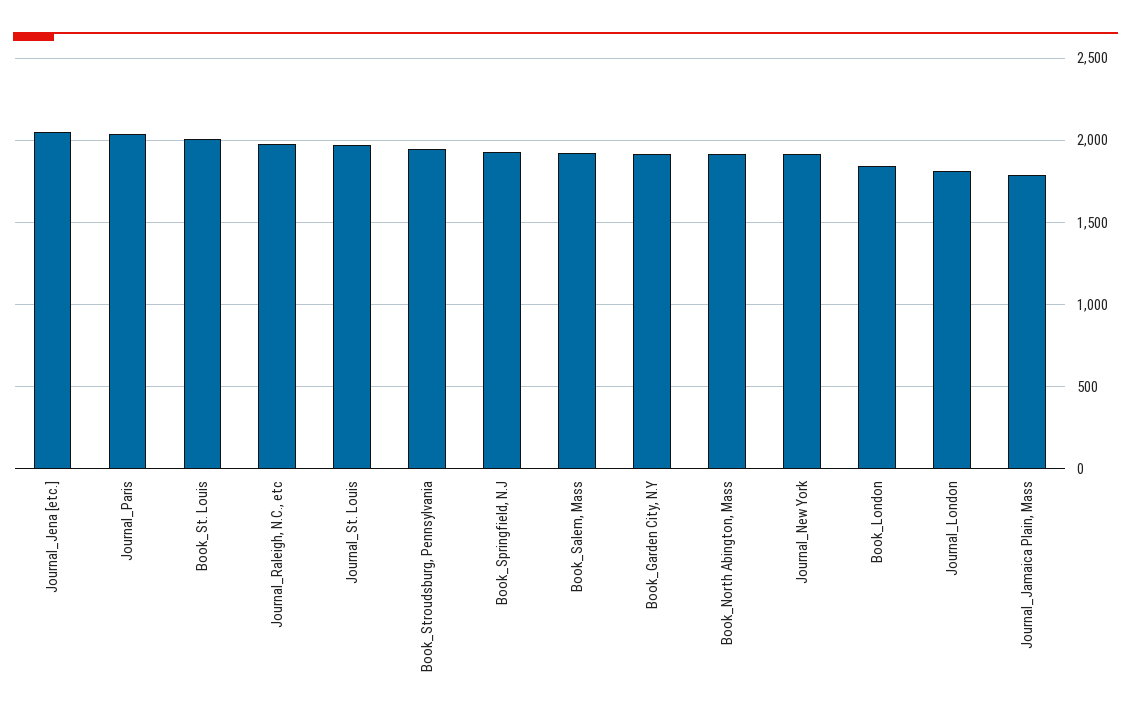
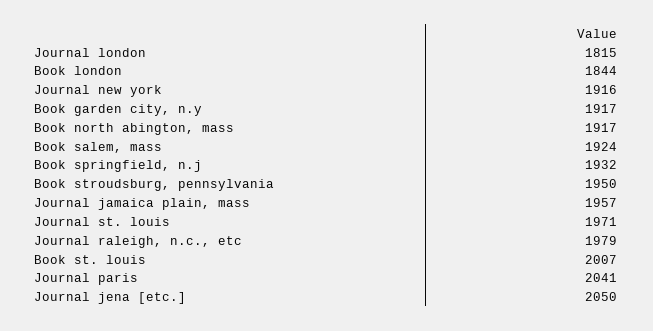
  {
    "Journal_Jena [etc.]": 2050,
    "Journal_Paris": 2041,
    "Book_St. Louis": 2007,
    "Journal_Raleigh, N.C., etc": 1979,
    "Journal_St. Louis": 1971,
    "Book_Stroudsburg, Pennsylvania": 1950,
    "Book_Springfield, N.J": 1932,
    "Book_Salem, Mass": 1924,
    "Book_Garden City, N.Y": 1917,
    "Book_North Abington, Mass": 1917,
    "Journal_New York": 1916,
    "Book_London": 1844,
    "Journal_London": 1815,
-   "Journal_Jamaica Plain, Mass": 1800
+   "Journal_Jamaica Plain, Mass": 1957
  }

